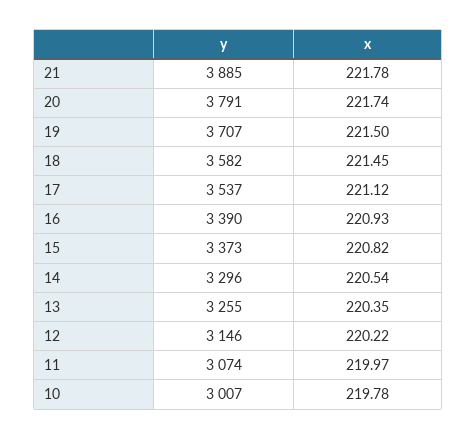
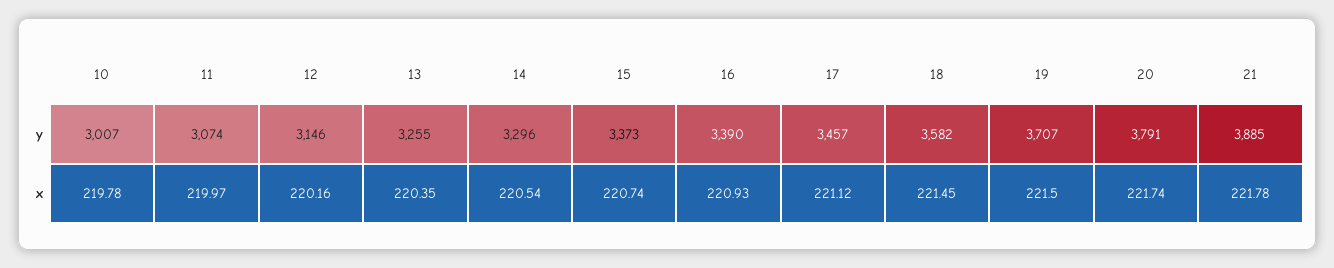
  {
    "y": {
      "21": 3885,
      "20": 3791,
      "19": 3707,
      "18": 3582,
-     "17": 3537,
+     "17": 3457,
      "16": 3390,
      "15": 3373,
      "14": 3296,
      "13": 3255,
      "12": 3146,
      "11": 3074,
      "10": 3007
    },
    "x": {
      "21": 221.78,
      "20": 221.74,
      "19": 221.5,
      "18": 221.45,
      "17": 221.12,
      "16": 220.93,
-     "15": 220.82,
+     "15": 220.74,
      "14": 220.54,
      "13": 220.35,
-     "12": 220.22,
+     "12": 220.16,
      "11": 219.97,
      "10": 219.78
    }
  }

